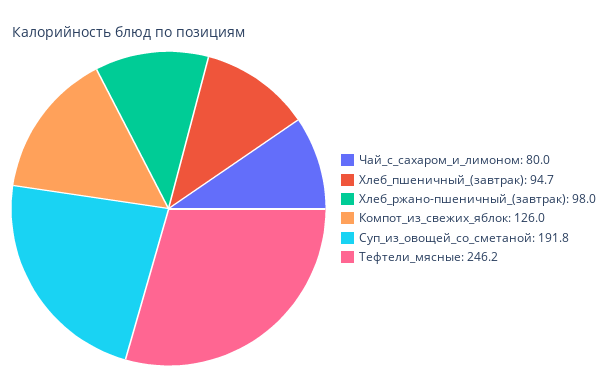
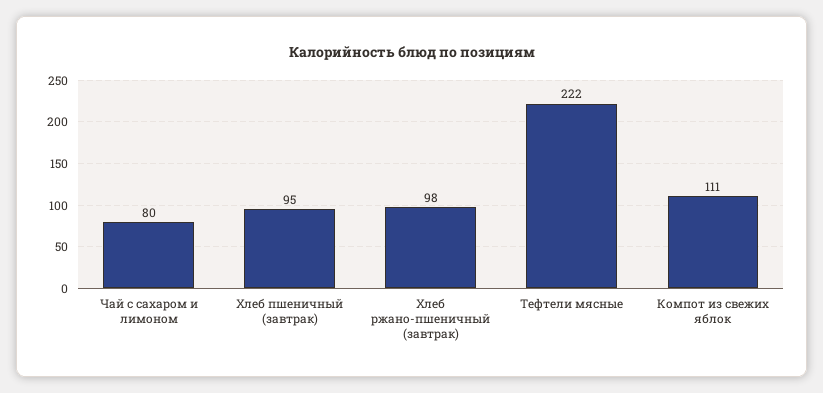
  {
    "Чай_с_сахаром_и_лимоном": 80,
    "Хлеб_пшеничный_(завтрак)": 94.7,
    "Хлеб_ржано-пшеничный_(завтрак)": 98,
-   "Компот_из_свежих_яблок": 126,
+   "Компот_из_свежих_яблок": 111,
-   "Суп_из_овощей_со_сметаной": 191.8,
-   "Тефтели_мясные": 246.2
+   "Тефтели_мясные": 222
  }

